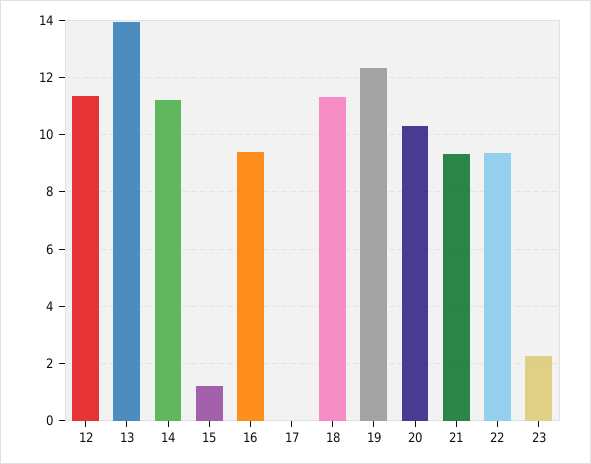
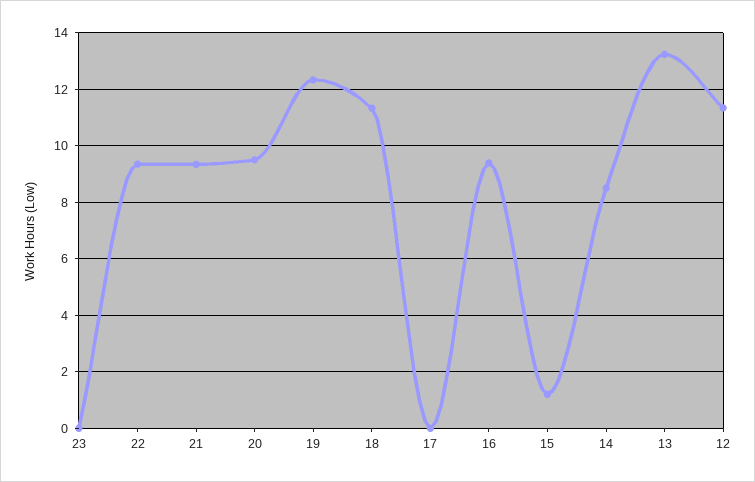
  {
    "12": 11.25,
-   "13": 14,
+   "13": 13.25,
-   "14": 11.25,
+   "14": 8.5,
    "15": 1.25,
    "16": 9.5,
    "17": 0,
    "18": 11.25,
    "19": 12.25,
-   "20": 10.25,
+   "20": 9.5,
    "21": 9.25,
    "22": 9.25,
-   "23": 2.25
+   "23": 0
  }

